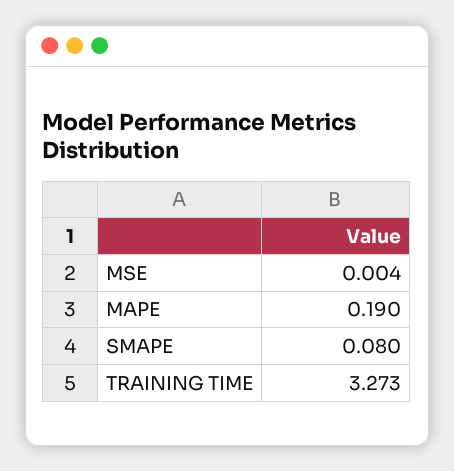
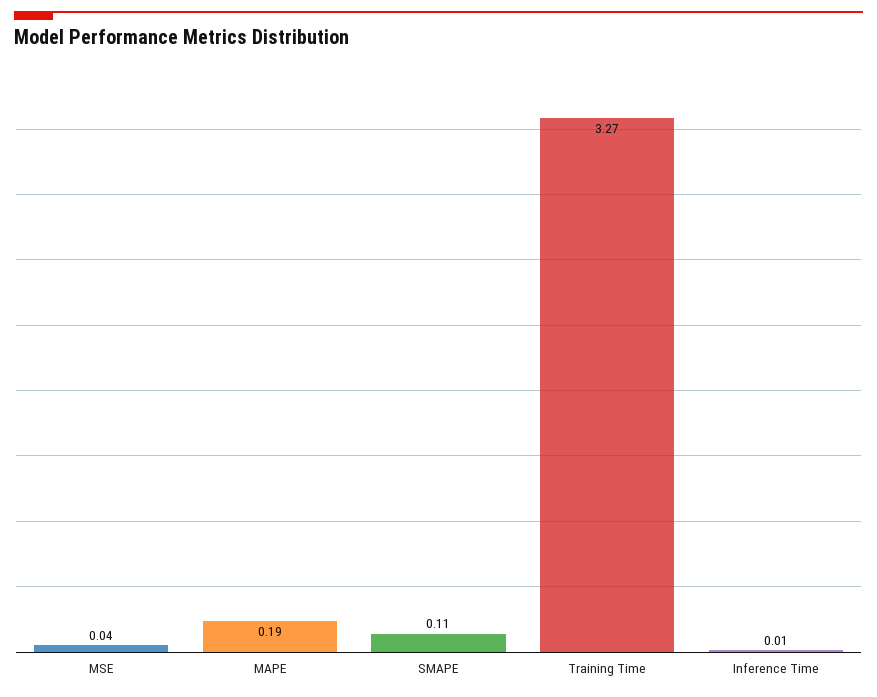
  {
-   "MSE": 0.004,
+   "MSE": 0.04,
    "MAPE": 0.19,
-   "SMAPE": 0.08,
+   "SMAPE": 0.11,
-   "TRAINING TIME": 3.273
+   "TRAINING TIME": 3.273,
+   "Inference Time": 0.01
  }

